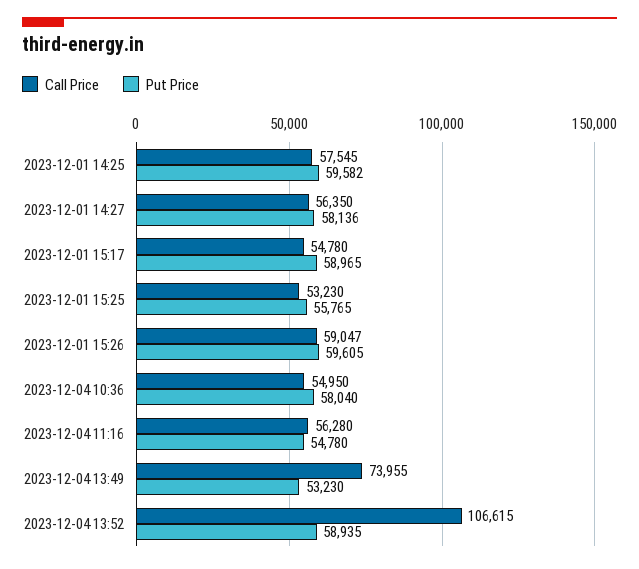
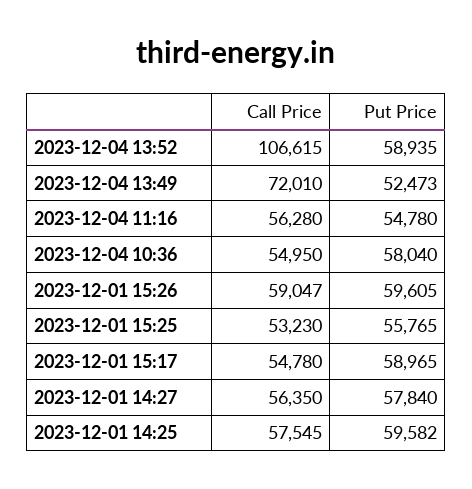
  {
    "Call Price": {
      "2023-12-01 14:25": 57545,
      "2023-12-01 14:27": 56350,
      "2023-12-01 15:17": 54780,
      "2023-12-01 15:25": 53230,
      "2023-12-01 15:26": 59047,
      "2023-12-04 10:36": 54950,
      "2023-12-04 11:16": 56280,
-     "2023-12-04 13:49": 73955,
+     "2023-12-04 13:49": 72010,
      "2023-12-04 13:52": 106615
    },
    "Put Price": {
      "2023-12-01 14:25": 59582,
-     "2023-12-01 14:27": 58136,
+     "2023-12-01 14:27": 57840,
      "2023-12-01 15:17": 58965,
      "2023-12-01 15:25": 55765,
      "2023-12-01 15:26": 59605,
      "2023-12-04 10:36": 58040,
      "2023-12-04 11:16": 54780,
-     "2023-12-04 13:49": 53230,
+     "2023-12-04 13:49": 52473,
      "2023-12-04 13:52": 58935
    }
  }

